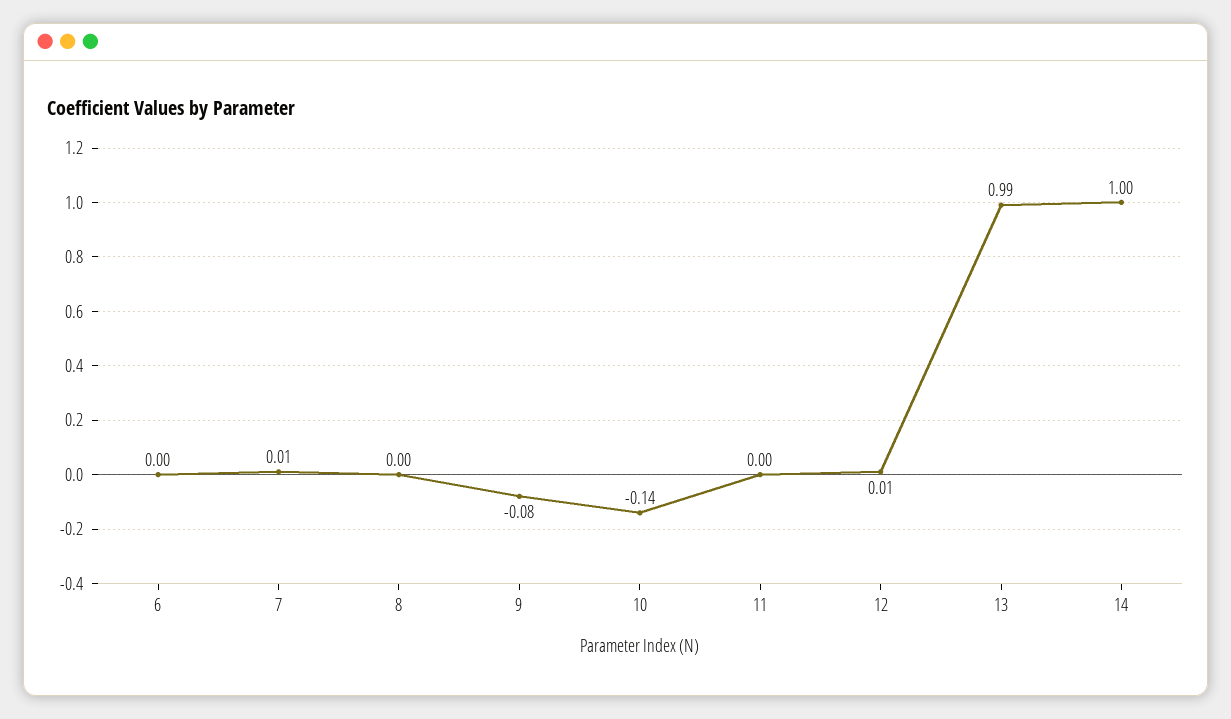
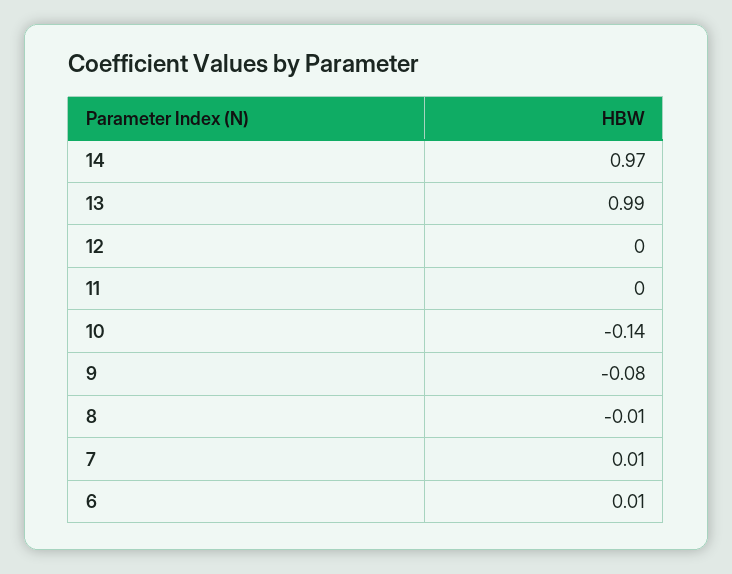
  {
-   "6": 0,
+   "6": 0.01,
    "7": 0.01,
-   "8": 0,
+   "8": -0.01,
    "9": -0.08,
    "10": -0.14,
    "11": 0,
-   "12": 0.01,
+   "12": 0,
    "13": 0.99,
-   "14": 1
+   "14": 0.97
  }

